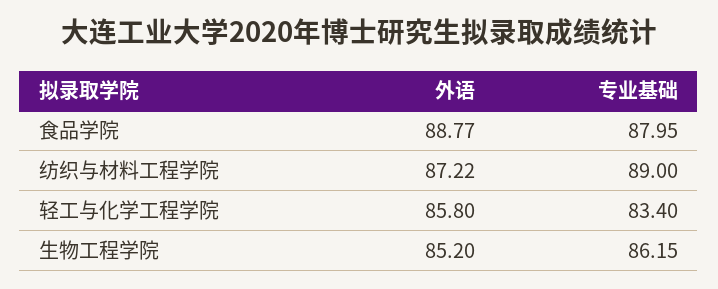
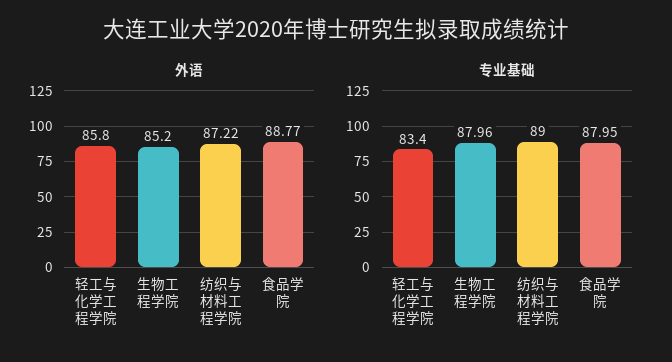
  {
    "外语": {
      "食品学院": 88.77,
      "纺织与材料工程学院": 87.22,
      "轻工与化学工程学院": 85.8,
      "生物工程学院": 85.2
    },
    "专业基础": {
      "食品学院": 87.95,
      "纺织与材料工程学院": 89,
      "轻工与化学工程学院": 83.4,
-     "生物工程学院": 86.15
+     "生物工程学院": 87.96
    }
  }

